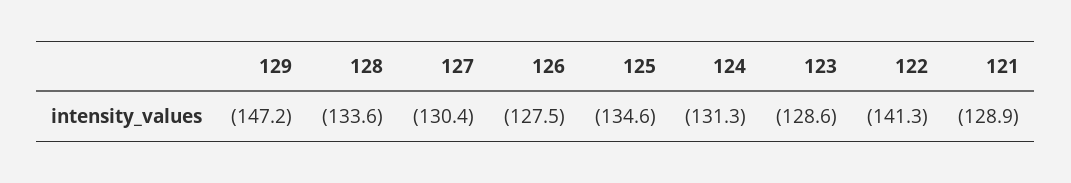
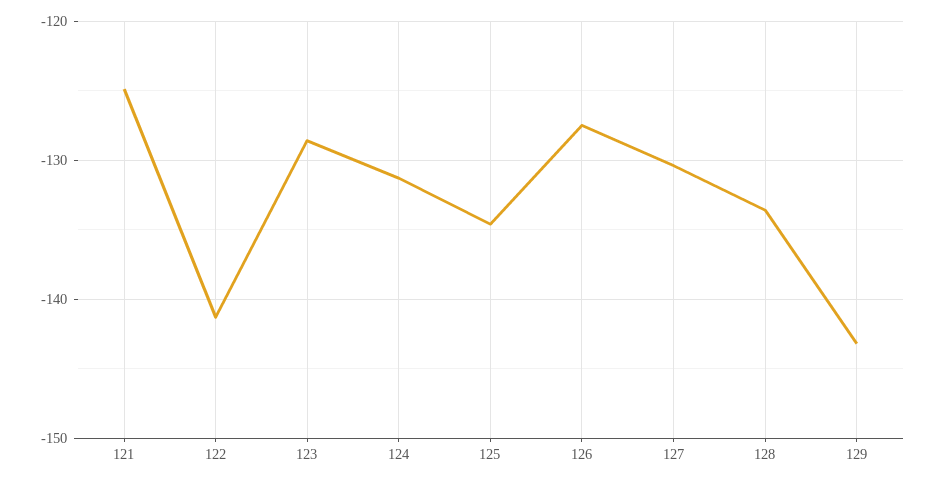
  {
-   "129": -147.2,
+   "129": -143,
    "128": -133.6,
    "127": -130.4,
    "126": -127.5,
    "125": -134.6,
    "124": -131.3,
    "123": -128.6,
    "122": -141.3,
-   "121": -128.9
+   "121": -125
  }

